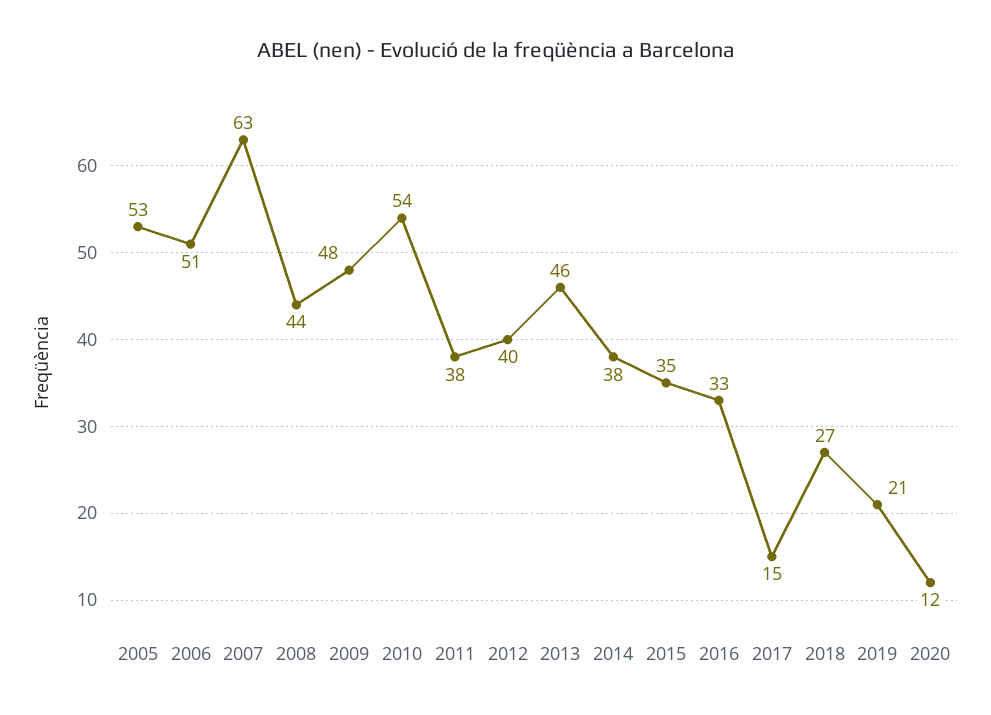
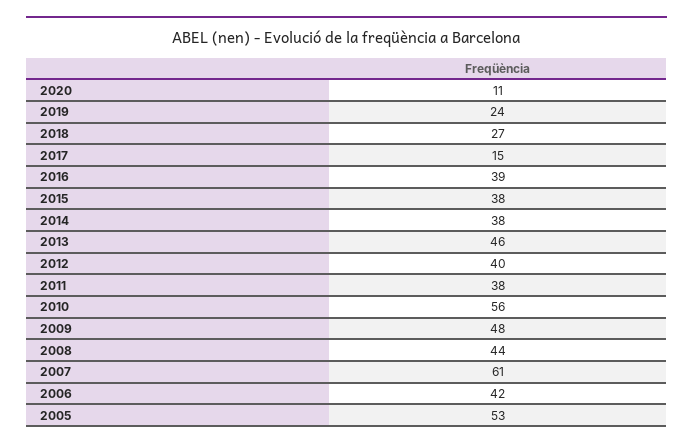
  {
    "2005": 53,
-   "2006": 51,
+   "2006": 42,
-   "2007": 63,
+   "2007": 61,
    "2008": 44,
    "2009": 48,
-   "2010": 54,
+   "2010": 56,
    "2011": 38,
    "2012": 40,
    "2013": 46,
    "2014": 38,
-   "2015": 35,
+   "2015": 38,
-   "2016": 33,
+   "2016": 39,
    "2017": 15,
    "2018": 27,
-   "2019": 21,
+   "2019": 24,
-   "2020": 12
+   "2020": 11
  }

